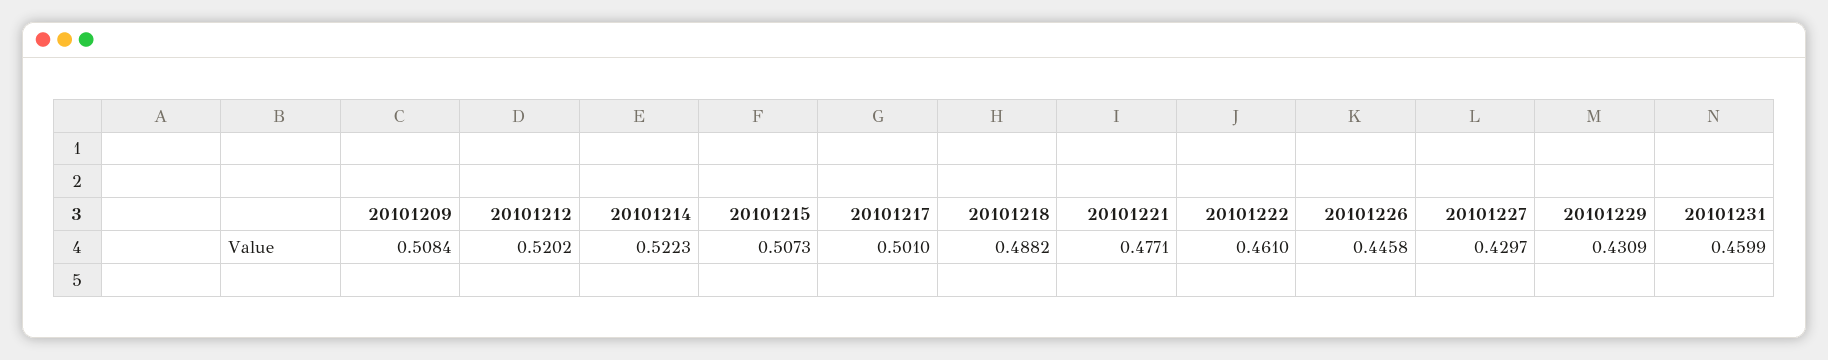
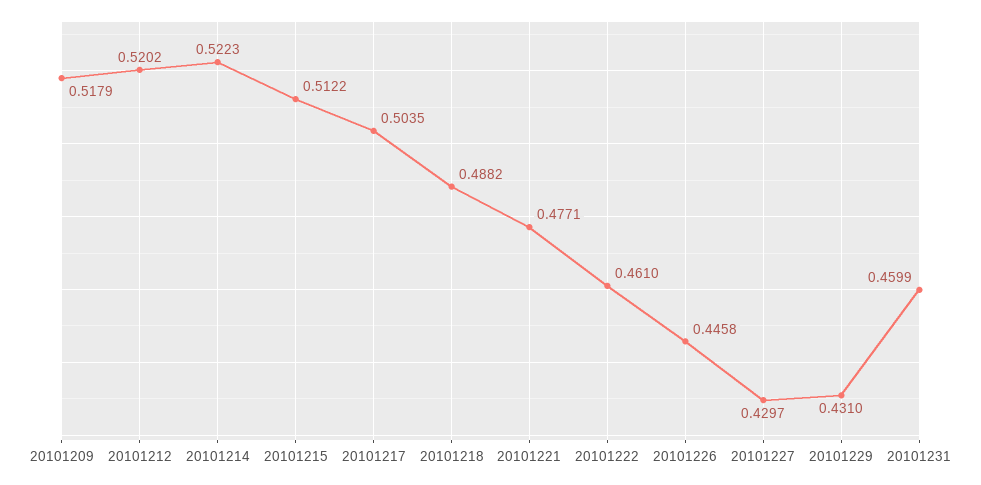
  {
-   "20101209": 0.5084,
+   "20101209": 0.5179,
    "20101212": 0.5202,
    "20101214": 0.5223,
-   "20101215": 0.5073,
+   "20101215": 0.5122,
-   "20101217": 0.501,
+   "20101217": 0.5035,
    "20101218": 0.4882,
    "20101221": 0.4771,
    "20101222": 0.461,
    "20101226": 0.4458,
    "20101227": 0.4297,
-   "20101229": 0.4309,
+   "20101229": 0.431,
    "20101231": 0.4599
  }

